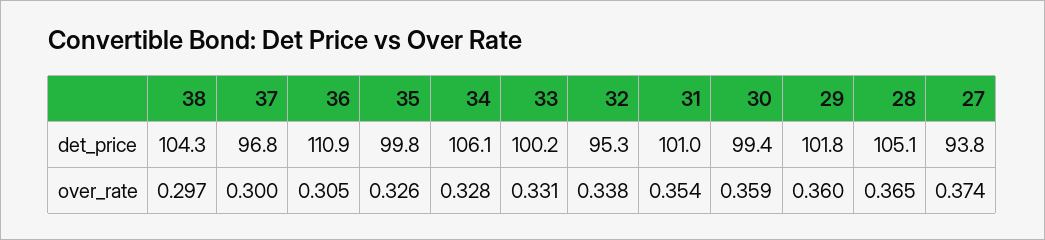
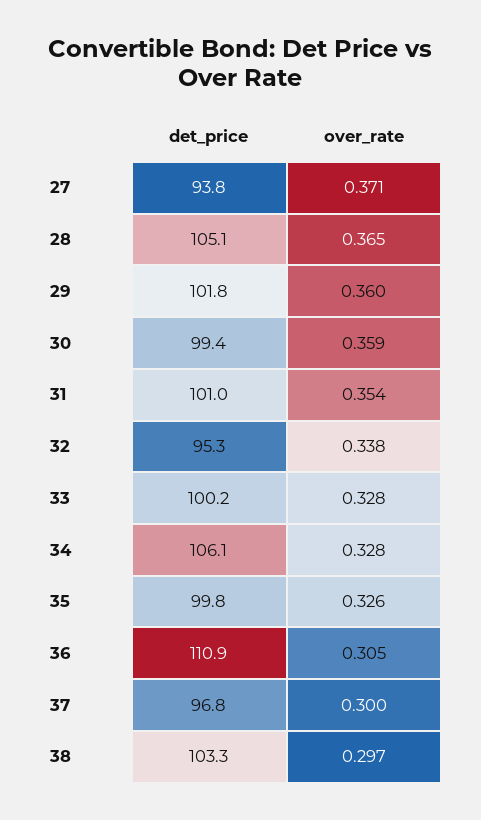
  {
    "38": {
-     "det_price": 104.3,
+     "det_price": 103.3,
      "over_rate": 0.297
    },
    "37": {
      "det_price": 96.8,
      "over_rate": 0.3
    },
    "36": {
      "det_price": 110.9,
      "over_rate": 0.305
    },
    "35": {
      "det_price": 99.8,
      "over_rate": 0.326
    },
    "34": {
      "det_price": 106.1,
      "over_rate": 0.328
    },
    "33": {
      "det_price": 100.2,
-     "over_rate": 0.331
+     "over_rate": 0.328
    },
    "32": {
      "det_price": 95.3,
      "over_rate": 0.338
    },
    "31": {
      "det_price": 101,
      "over_rate": 0.354
    },
    "30": {
      "det_price": 99.4,
      "over_rate": 0.359
    },
    "29": {
      "det_price": 101.8,
      "over_rate": 0.36
    },
    "28": {
      "det_price": 105.1,
      "over_rate": 0.365
    },
    "27": {
      "det_price": 93.8,
-     "over_rate": 0.374
+     "over_rate": 0.371
    }
  }

